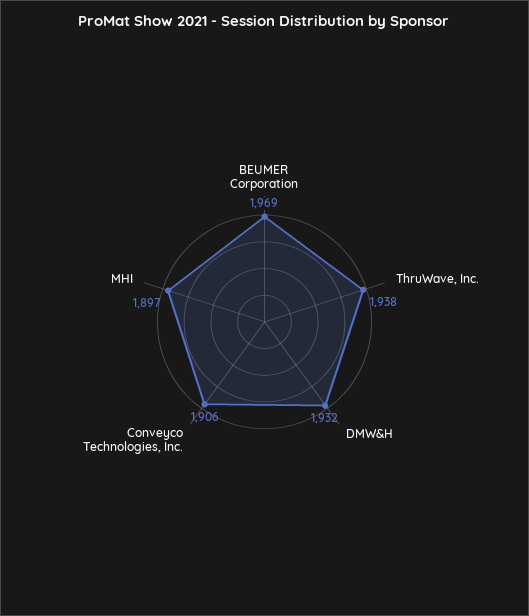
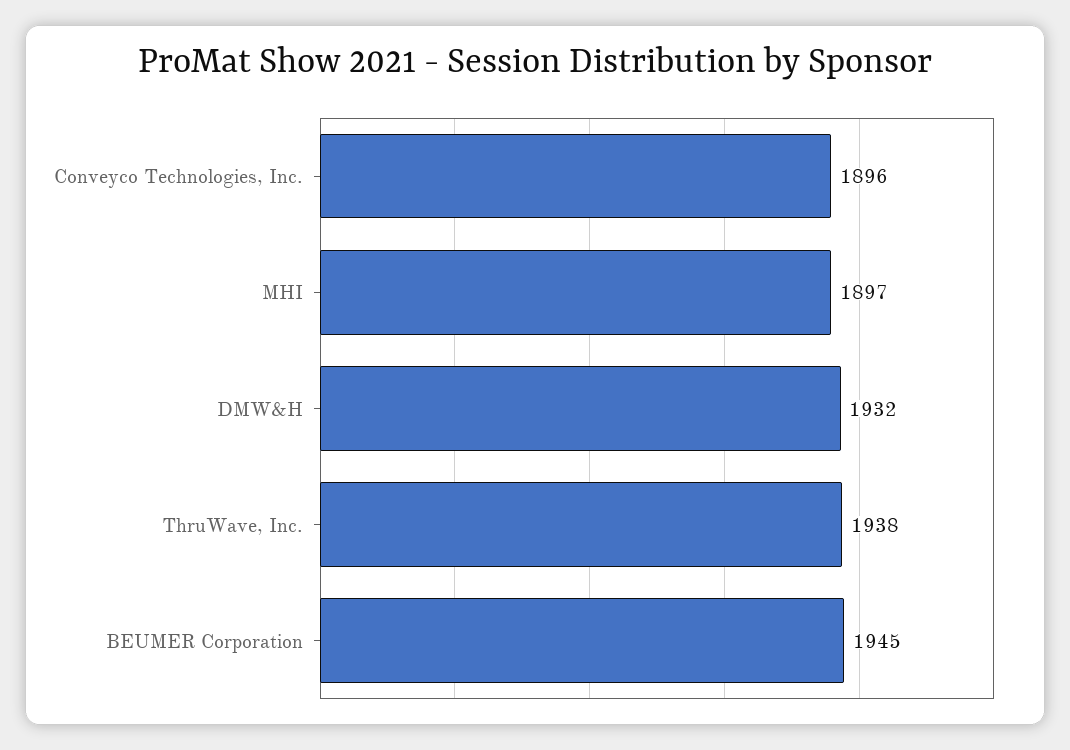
  {
-   "BEUMER Corporation": 1969,
+   "BEUMER Corporation": 1945,
    "ThruWave, Inc.": 1938,
    "DMW&H": 1932,
-   "Conveyco Technologies, Inc.": 1906,
+   "Conveyco Technologies, Inc.": 1896,
    "MHI": 1897
  }

